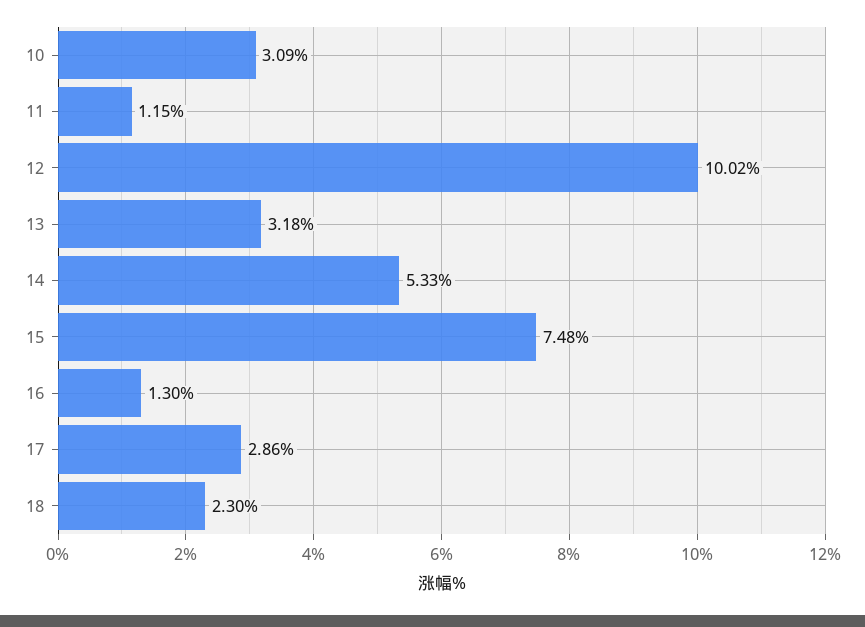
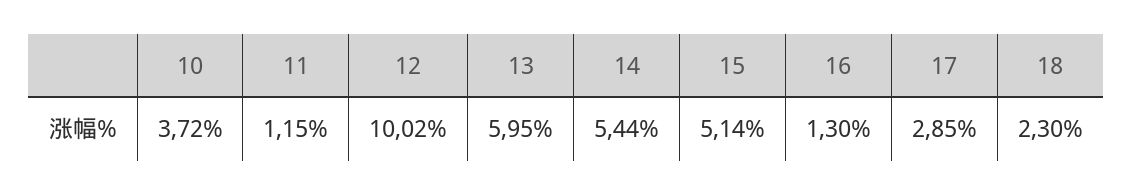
  {
-   "10": 3.09,
+   "10": 3.72,
    "11": 1.15,
    "12": 10.02,
-   "13": 3.18,
+   "13": 5.95,
-   "14": 5.33,
+   "14": 5.44,
-   "15": 7.48,
+   "15": 5.14,
    "16": 1.3,
-   "17": 2.86,
+   "17": 2.85,
    "18": 2.3
  }

